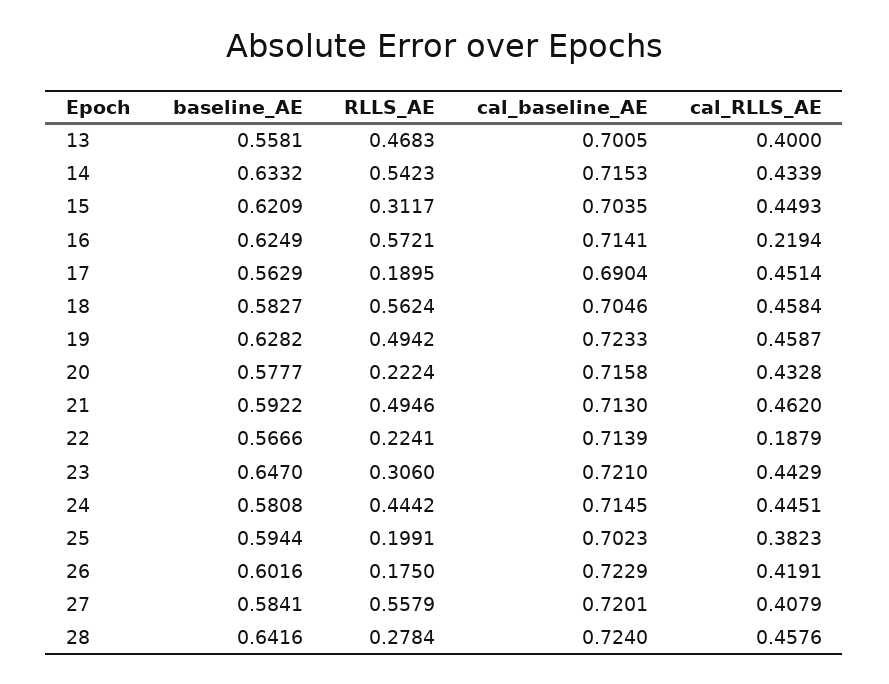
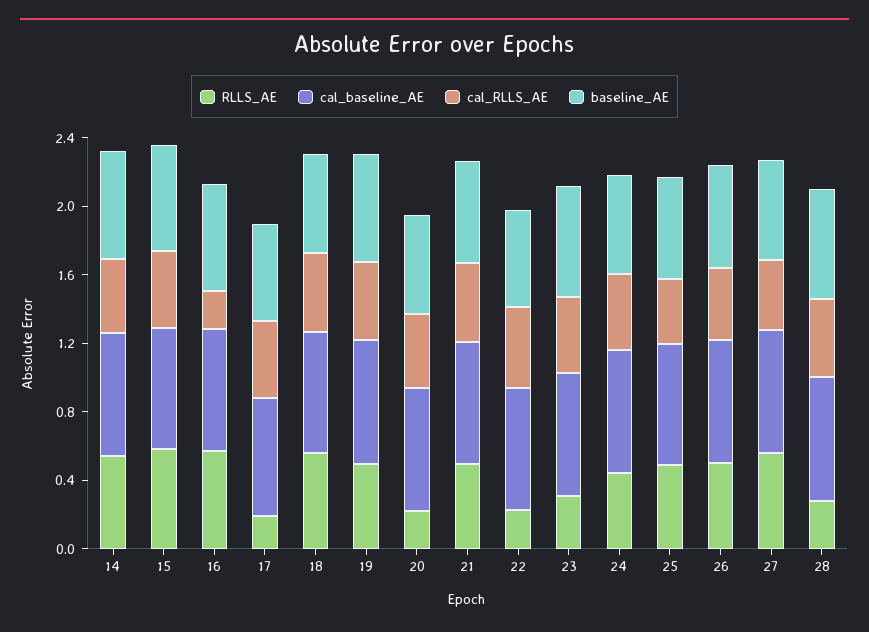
  {
    "baseline_AE": {
-     "13": 0.5581,
      "14": 0.6332,
      "15": 0.6209,
      "16": 0.6249,
      "17": 0.5629,
      "18": 0.5827,
      "19": 0.6282,
      "20": 0.5777,
      "21": 0.5922,
      "22": 0.5666,
      "23": 0.647,
      "24": 0.5808,
      "25": 0.5944,
      "26": 0.6016,
      "27": 0.5841,
      "28": 0.6416
    },
    "RLLS_AE": {
-     "13": 0.4683,
      "14": 0.5423,
-     "15": 0.3117,
+     "15": 0.6,
      "16": 0.5721,
      "17": 0.1895,
      "18": 0.5624,
      "19": 0.4942,
      "20": 0.2224,
      "21": 0.4946,
      "22": 0.2241,
      "23": 0.306,
      "24": 0.4442,
-     "25": 0.1991,
+     "25": 0.5,
-     "26": 0.175,
+     "26": 0.5,
      "27": 0.5579,
      "28": 0.2784
    },
    "cal_baseline_AE": {
-     "13": 0.7005,
      "14": 0.7153,
      "15": 0.7035,
      "16": 0.7141,
      "17": 0.6904,
      "18": 0.7046,
      "19": 0.7233,
      "20": 0.7158,
      "21": 0.713,
      "22": 0.7139,
      "23": 0.721,
      "24": 0.7145,
      "25": 0.7023,
      "26": 0.7229,
      "27": 0.7201,
      "28": 0.724
    },
    "cal_RLLS_AE": {
-     "13": 0.4,
      "14": 0.4339,
      "15": 0.4493,
      "16": 0.2194,
      "17": 0.4514,
      "18": 0.4584,
      "19": 0.4587,
      "20": 0.4328,
      "21": 0.462,
-     "22": 0.1879,
+     "22": 0.5,
      "23": 0.4429,
      "24": 0.4451,
      "25": 0.3823,
      "26": 0.4191,
      "27": 0.4079,
      "28": 0.4576
    }
  }

